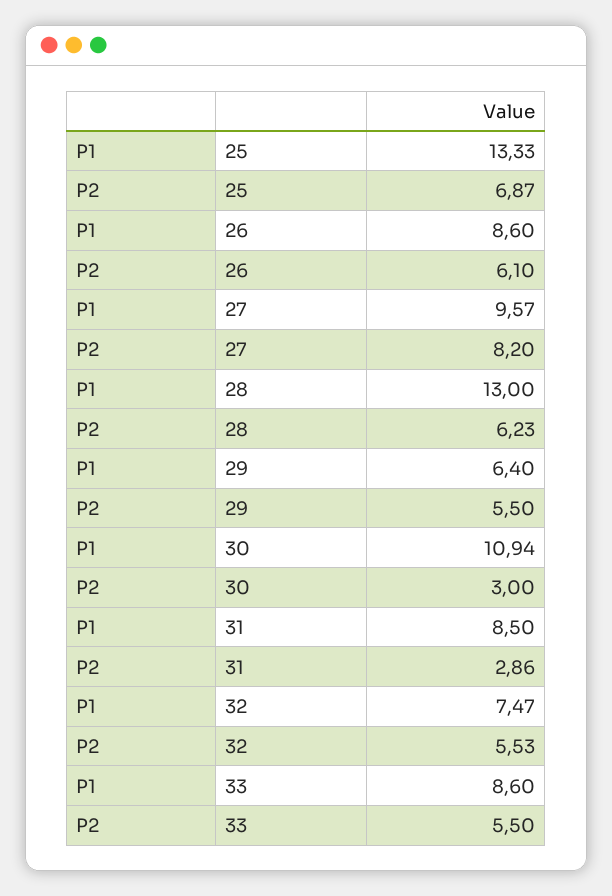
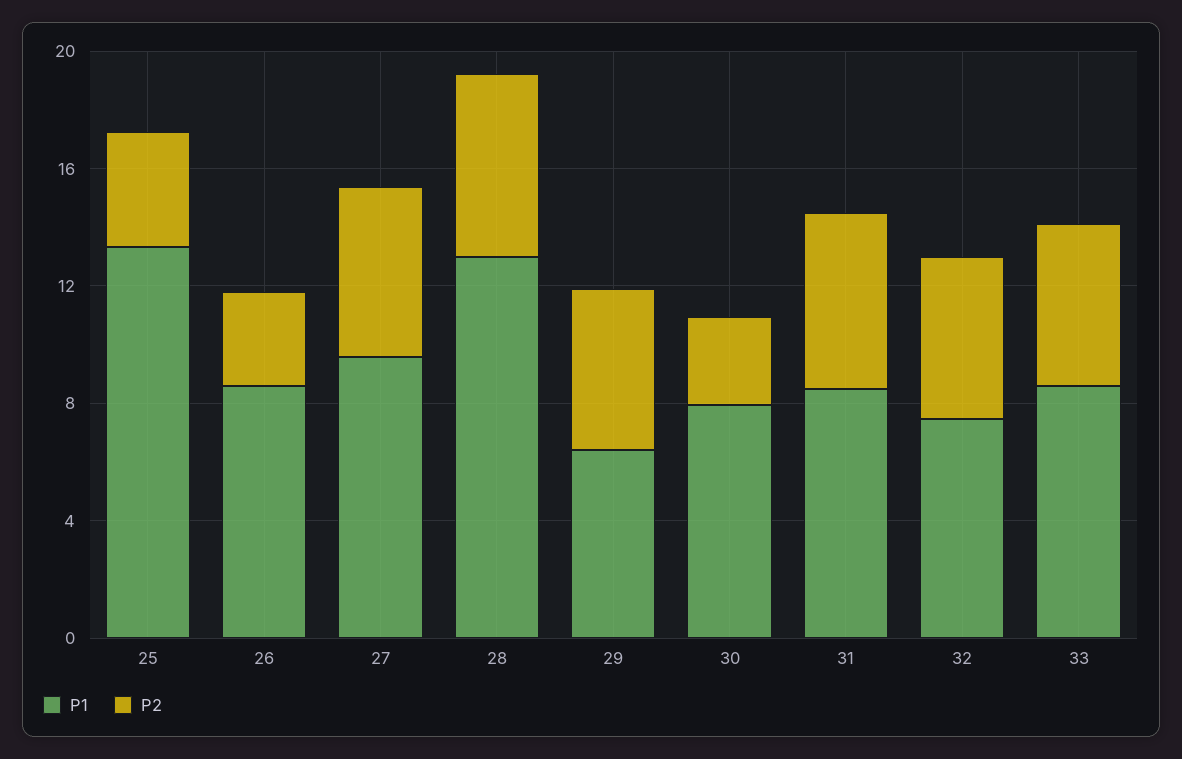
  {
    "P1": {
      "25": 13.33,
      "26": 8.6,
      "27": 9.57,
      "28": 13,
      "29": 6.4,
-     "30": 10.94,
+     "30": 8,
      "31": 8.5,
      "32": 7.47,
      "33": 8.6
    },
    "P2": {
-     "25": 6.87,
+     "25": 4,
-     "26": 6.1,
+     "26": 3,
-     "27": 8.2,
+     "27": 6,
      "28": 6.23,
      "29": 5.5,
      "30": 3,
-     "31": 2.86,
+     "31": 6,
      "32": 5.53,
      "33": 5.5
    }
  }

